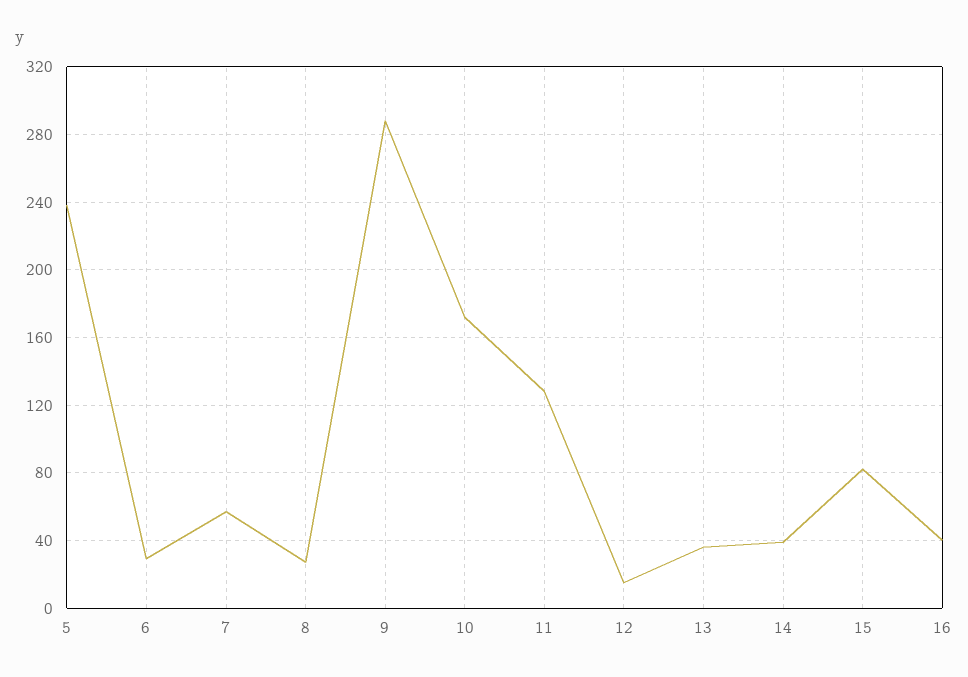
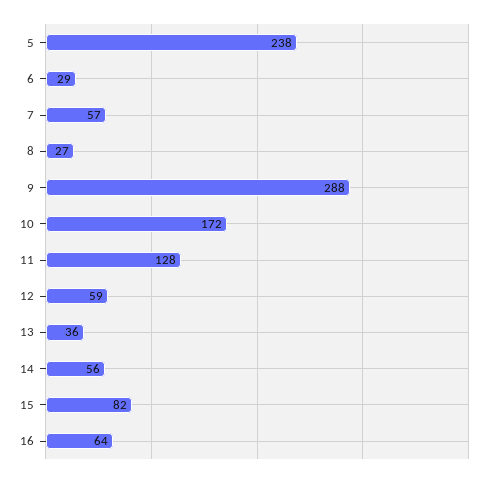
  {
    "5": 238,
    "6": 29,
    "7": 57,
    "8": 27,
    "9": 288,
    "10": 172,
    "11": 128,
-   "12": 15,
+   "12": 59,
    "13": 36,
-   "14": 40,
+   "14": 56,
    "15": 82,
-   "16": 40
+   "16": 64
  }

